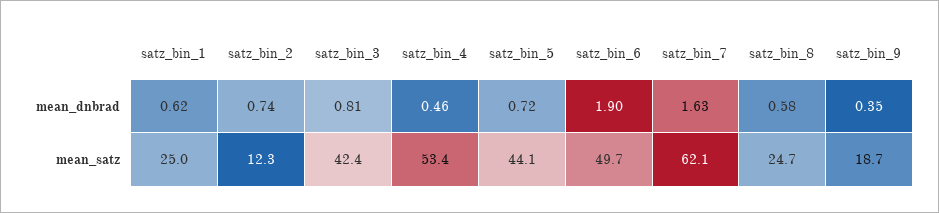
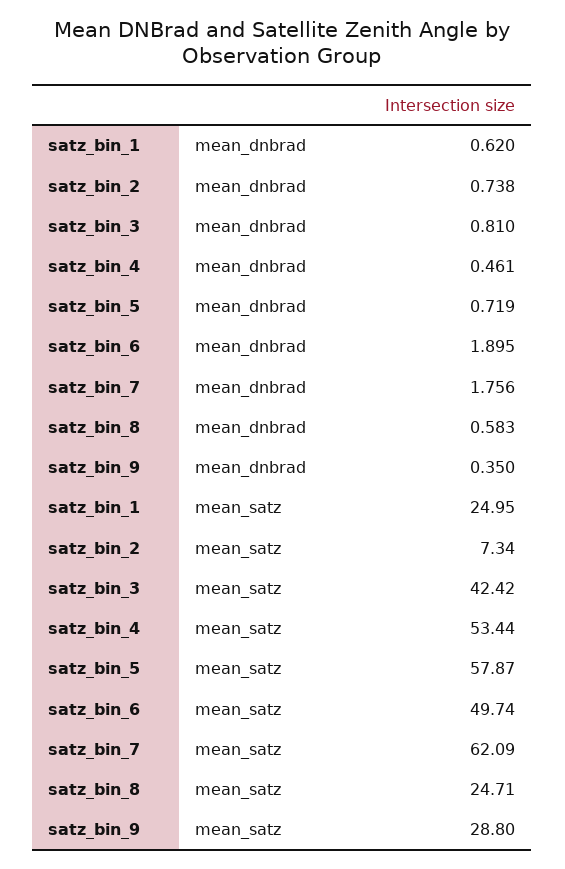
  {
    "satz_bin_1": {
      "mean_dnbrad": 0.62,
      "mean_satz": 24.95
    },
    "satz_bin_2": {
      "mean_dnbrad": 0.738,
-     "mean_satz": 12.3
+     "mean_satz": 7.34
    },
    "satz_bin_3": {
      "mean_dnbrad": 0.81,
      "mean_satz": 42.42
    },
    "satz_bin_4": {
      "mean_dnbrad": 0.461,
      "mean_satz": 53.44
    },
    "satz_bin_5": {
      "mean_dnbrad": 0.719,
-     "mean_satz": 44.1
+     "mean_satz": 57.87
    },
    "satz_bin_6": {
      "mean_dnbrad": 1.895,
      "mean_satz": 49.74
    },
    "satz_bin_7": {
-     "mean_dnbrad": 1.63,
+     "mean_dnbrad": 1.756,
      "mean_satz": 62.09
    },
    "satz_bin_8": {
      "mean_dnbrad": 0.583,
      "mean_satz": 24.71
    },
    "satz_bin_9": {
      "mean_dnbrad": 0.35,
-     "mean_satz": 18.7
+     "mean_satz": 28.8
    }
  }

